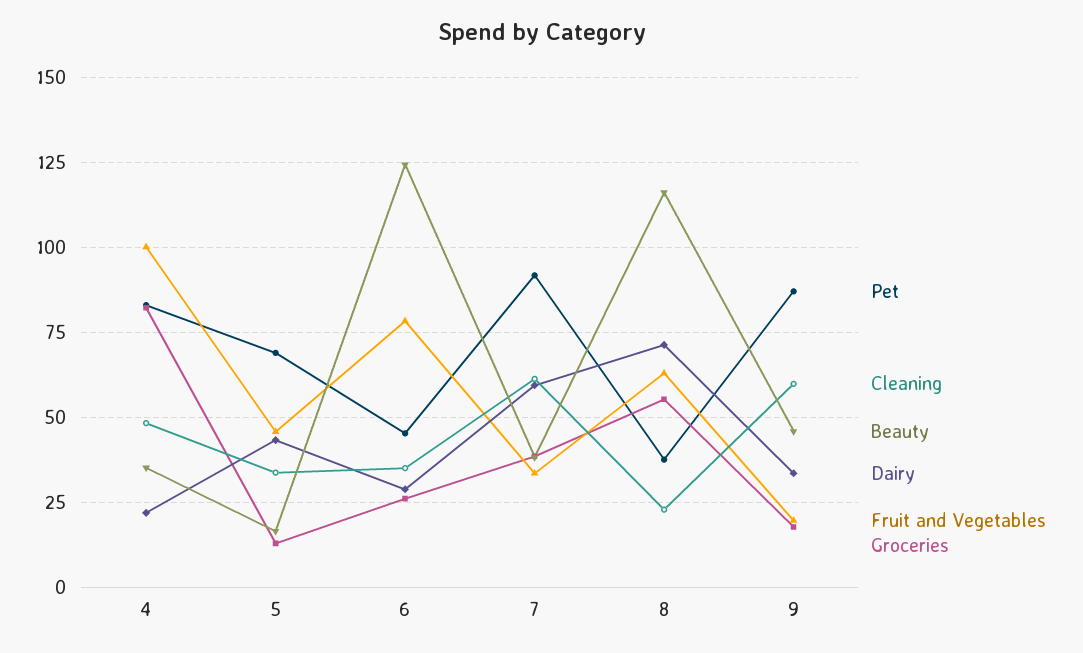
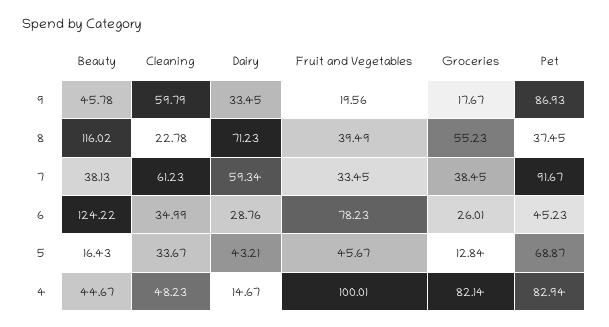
  {
    "Pet": {
      "4": 82.94,
      "5": 68.87,
      "6": 45.23,
      "7": 91.67,
      "8": 37.45,
      "9": 86.93
    },
    "Cleaning": {
      "4": 48.23,
      "5": 33.67,
      "6": 34.99,
      "7": 61.23,
      "8": 22.78,
      "9": 59.79
    },
    "Beauty": {
-     "4": 35,
+     "4": 44.67,
      "5": 16.43,
      "6": 124.22,
      "7": 38.13,
      "8": 116.02,
      "9": 45.78
    },
    "Dairy": {
-     "4": 22.5,
+     "4": 14.67,
      "5": 43.21,
      "6": 28.76,
      "7": 59.34,
      "8": 71.23,
      "9": 33.45
    },
    "Fruit and Vegetables": {
      "4": 100.01,
      "5": 45.67,
      "6": 78.23,
      "7": 33.45,
-     "8": 62.5,
+     "8": 39.49,
      "9": 19.56
    },
    "Groceries": {
      "4": 82.14,
      "5": 12.84,
      "6": 26.01,
      "7": 38.45,
      "8": 55.23,
      "9": 17.67
    }
  }

